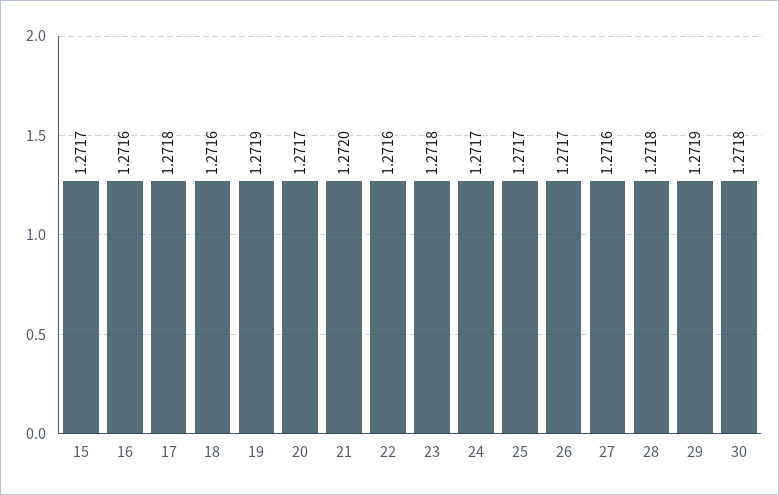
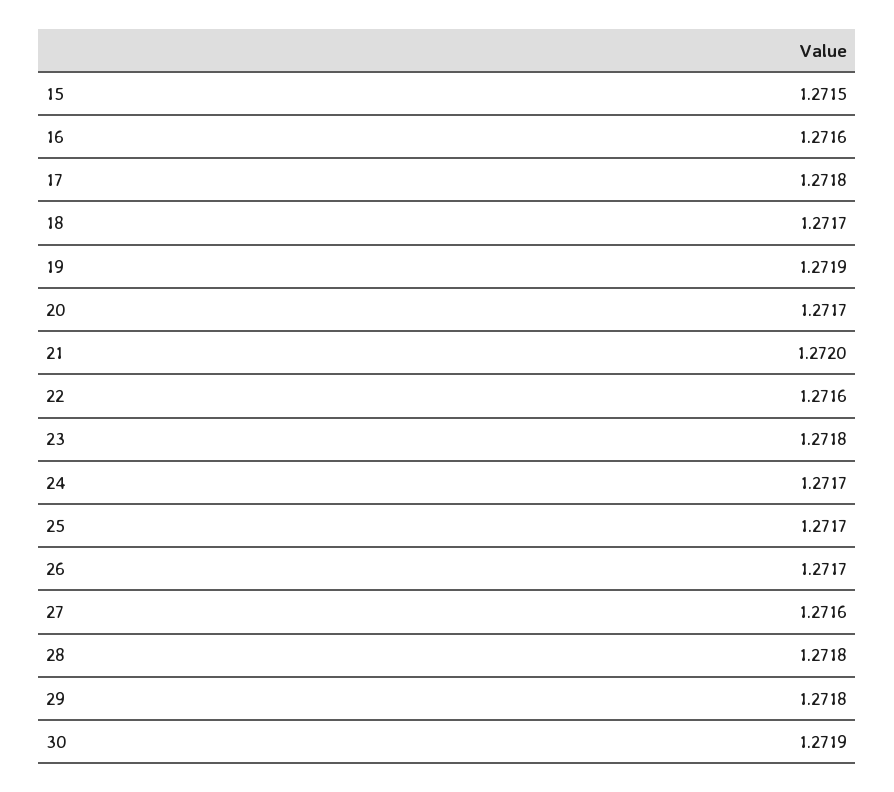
  {
-   "15": 1.2717,
+   "15": 1.2715,
    "16": 1.2716,
    "17": 1.2718,
-   "18": 1.2716,
+   "18": 1.2717,
    "19": 1.2719,
    "20": 1.2717,
    "21": 1.272,
    "22": 1.2716,
    "23": 1.2718,
    "24": 1.2717,
    "25": 1.2717,
    "26": 1.2717,
    "27": 1.2716,
    "28": 1.2718,
-   "29": 1.2719,
+   "29": 1.2718,
-   "30": 1.2718
+   "30": 1.2719
  }

